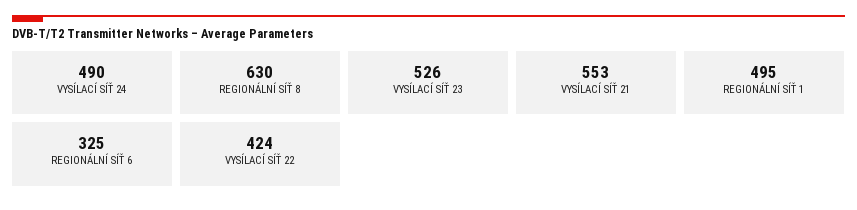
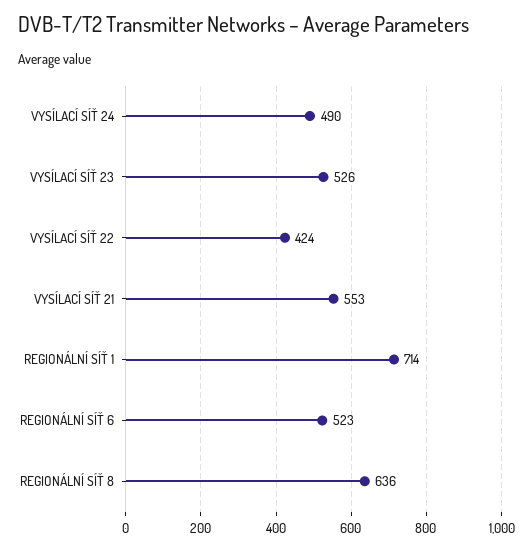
  {
    "VYSÍLACÍ SÍŤ 24": 490,
-   "REGIONÁLNÍ SÍŤ 8": 630,
+   "REGIONÁLNÍ SÍŤ 8": 636,
    "VYSÍLACÍ SÍŤ 23": 526,
    "VYSÍLACÍ SÍŤ 21": 553,
-   "REGIONÁLNÍ SÍŤ 1": 495,
+   "REGIONÁLNÍ SÍŤ 1": 714,
-   "REGIONÁLNÍ SÍŤ 6": 325,
+   "REGIONÁLNÍ SÍŤ 6": 523,
    "VYSÍLACÍ SÍŤ 22": 424
  }

